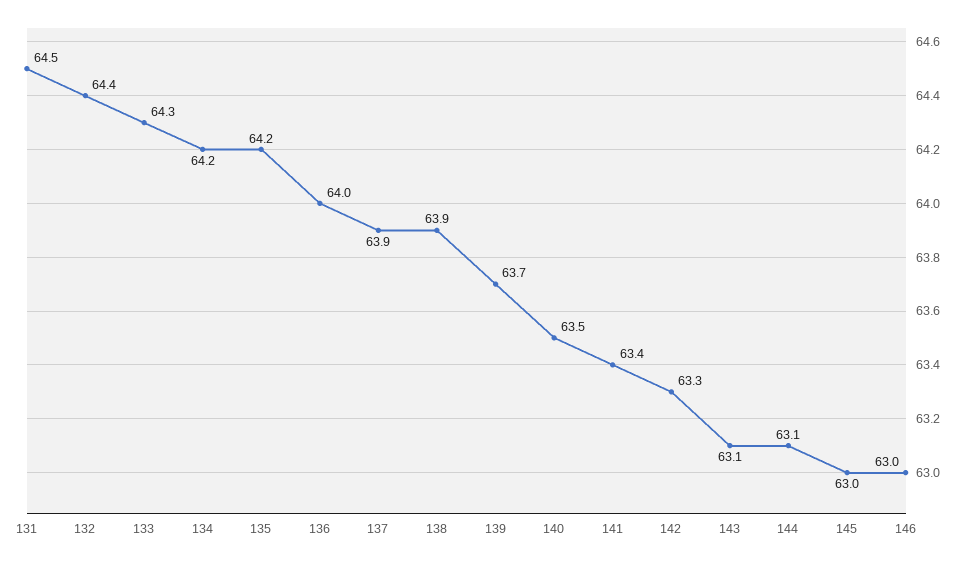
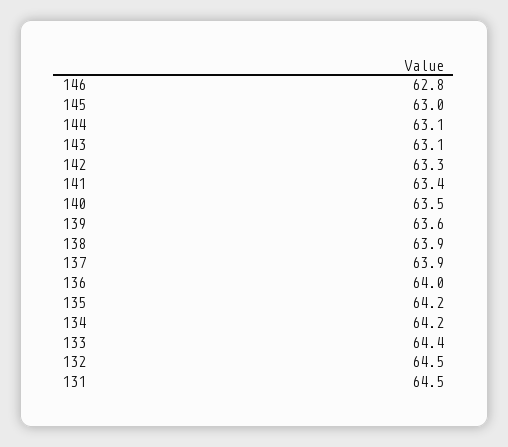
  {
    "131": 64.5,
-   "132": 64.4,
+   "132": 64.5,
-   "133": 64.3,
+   "133": 64.4,
    "134": 64.2,
    "135": 64.2,
    "136": 64,
    "137": 63.9,
    "138": 63.9,
-   "139": 63.7,
+   "139": 63.6,
    "140": 63.5,
    "141": 63.4,
    "142": 63.3,
    "143": 63.1,
    "144": 63.1,
    "145": 63,
-   "146": 63
+   "146": 62.8
  }

